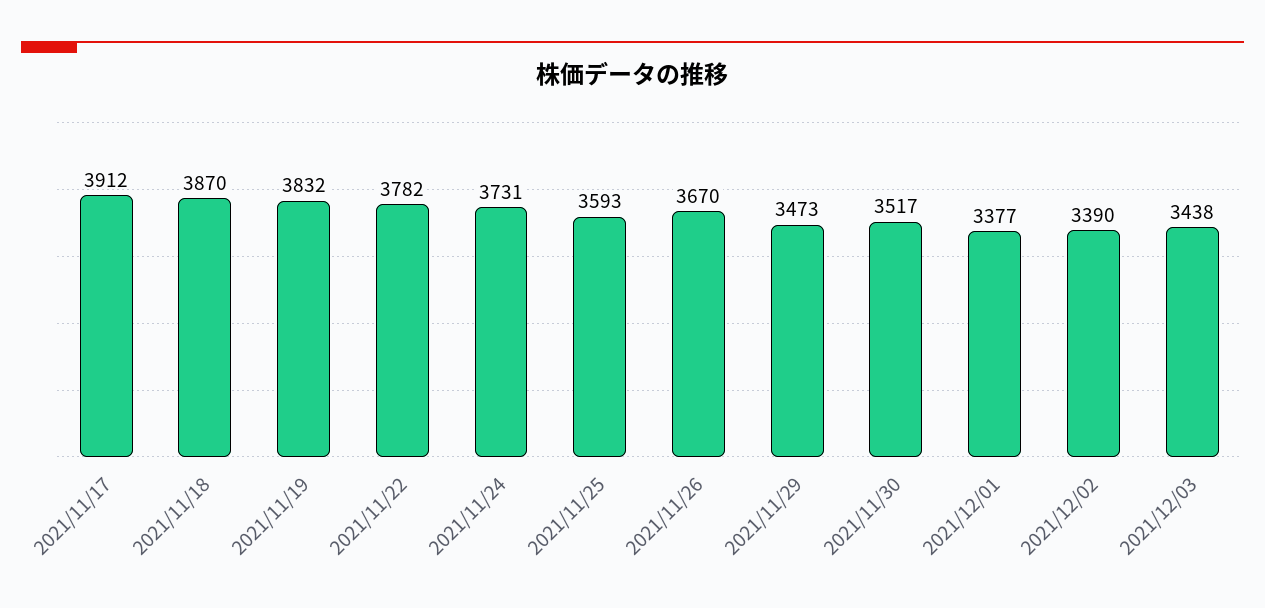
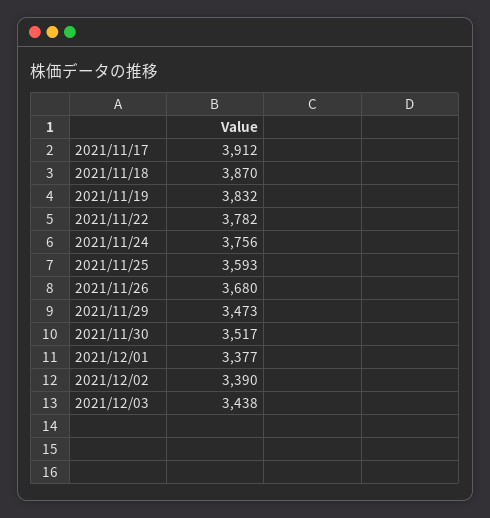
  {
    "2021/11/17": 3912,
    "2021/11/18": 3870,
    "2021/11/19": 3832,
    "2021/11/22": 3782,
-   "2021/11/24": 3731,
+   "2021/11/24": 3756,
    "2021/11/25": 3593,
-   "2021/11/26": 3670,
+   "2021/11/26": 3680,
    "2021/11/29": 3473,
    "2021/11/30": 3517,
    "2021/12/01": 3377,
    "2021/12/02": 3390,
    "2021/12/03": 3438
  }

